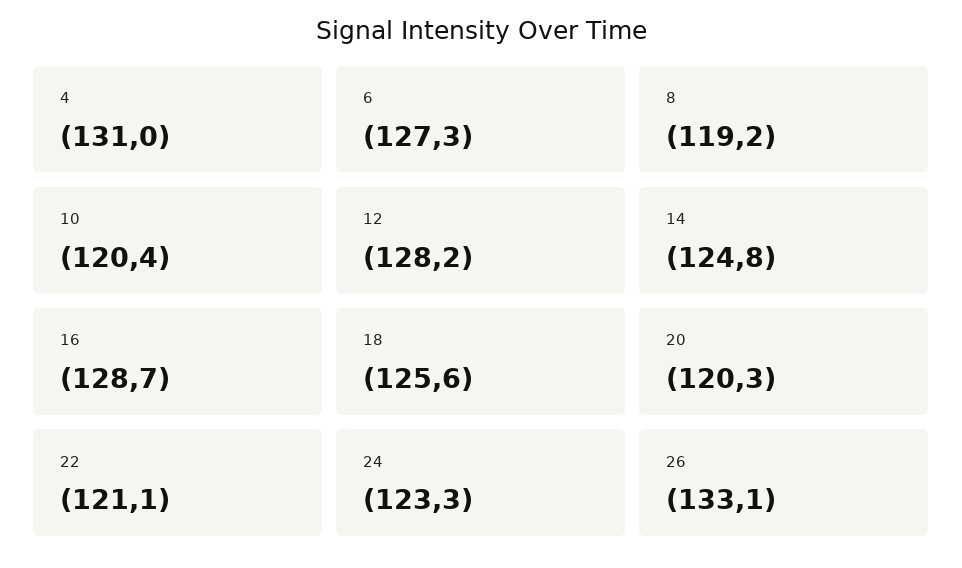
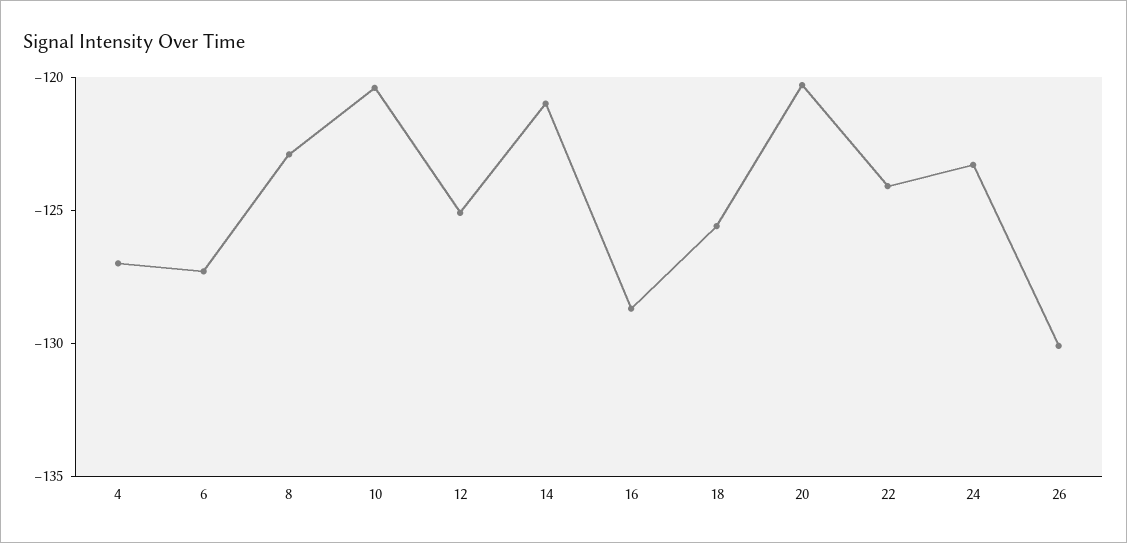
  {
-   "4": -131,
+   "4": -127,
    "6": -127.3,
-   "8": -119.2,
+   "8": -123,
    "10": -120.4,
-   "12": -128.2,
+   "12": -125,
-   "14": -124.8,
+   "14": -121,
    "16": -128.7,
    "18": -125.6,
    "20": -120.3,
-   "22": -121.1,
+   "22": -124,
    "24": -123.3,
-   "26": -133.1
+   "26": -130
  }

